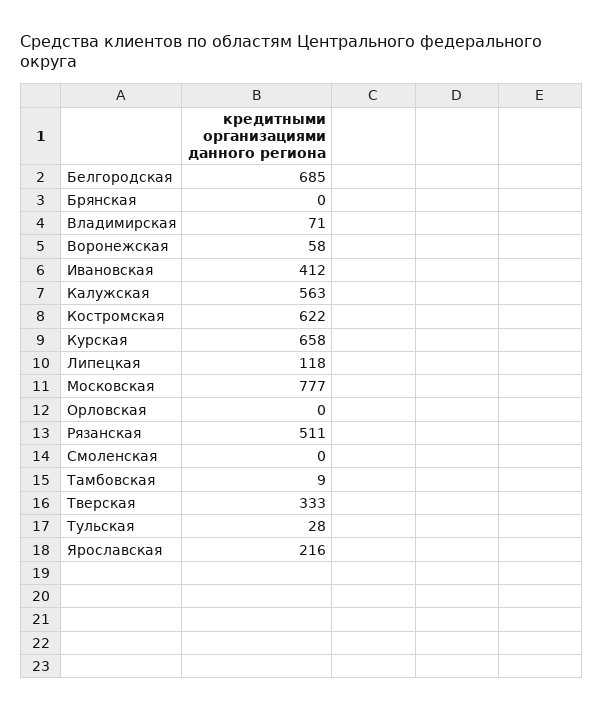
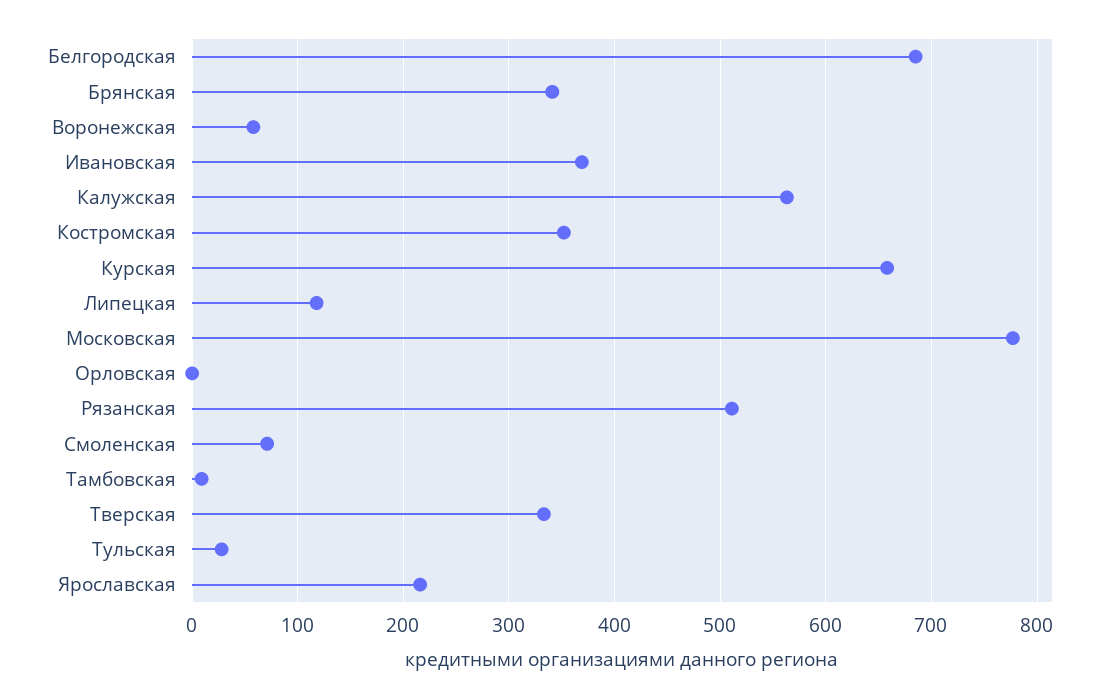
  {
    "Белгородская": 685,
-   "Брянская": 0,
+   "Брянская": 340,
-   "Владимирская": 71,
    "Воронежская": 58,
-   "Ивановская": 412,
+   "Ивановская": 370,
    "Калужская": 563,
-   "Костромская": 622,
+   "Костромская": 350,
    "Курская": 658,
    "Липецкая": 118,
    "Московская": 777,
    "Орловская": 0,
    "Рязанская": 511,
-   "Смоленская": 0,
+   "Смоленская": 70,
    "Тамбовская": 9,
    "Тверская": 333,
    "Тульская": 28,
    "Ярославская": 216
  }

